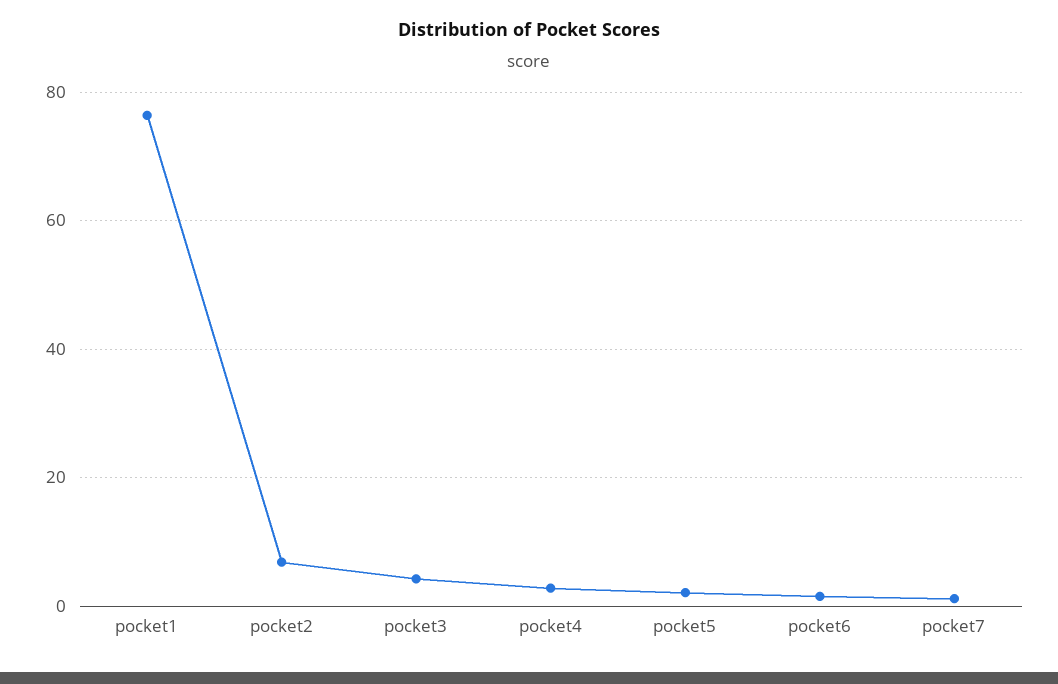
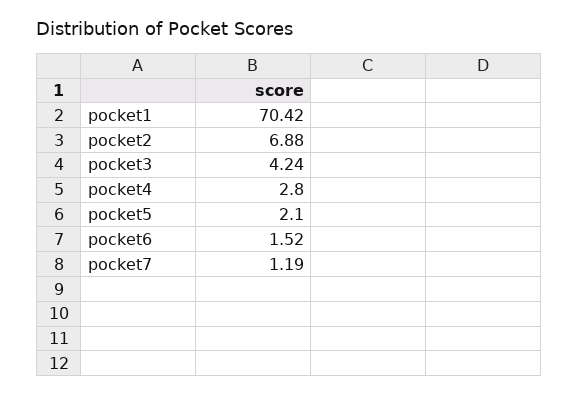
  {
-   "pocket1": 76,
+   "pocket1": 70.42,
    "pocket2": 6.88,
    "pocket3": 4.24,
    "pocket4": 2.8,
    "pocket5": 2.1,
    "pocket6": 1.52,
    "pocket7": 1.19
  }

